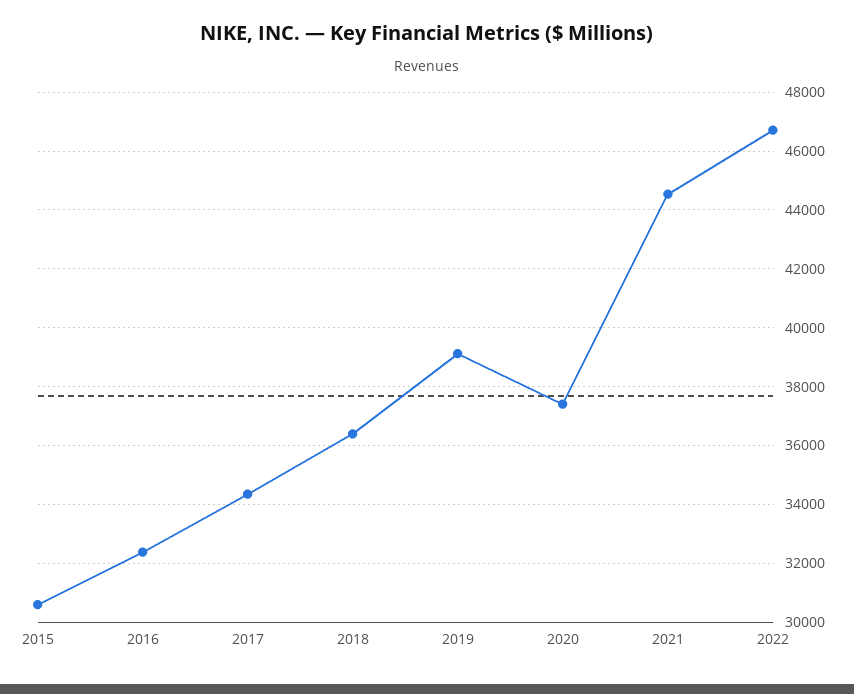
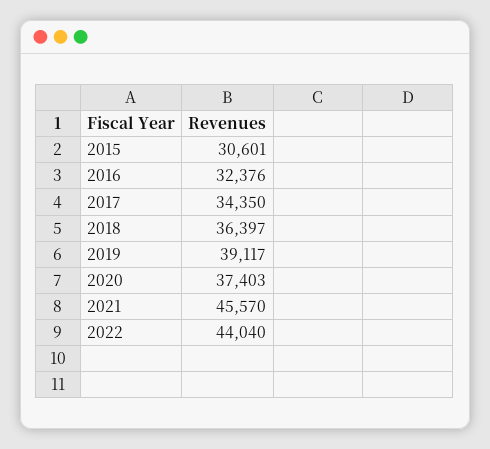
  {
    "2015": 30601,
    "2016": 32376,
    "2017": 34350,
    "2018": 36397,
    "2019": 39117,
    "2020": 37403,
-   "2021": 44500,
+   "2021": 45570,
-   "2022": 46750
+   "2022": 44040
  }

